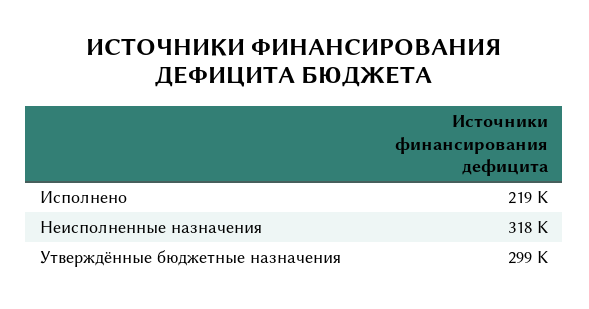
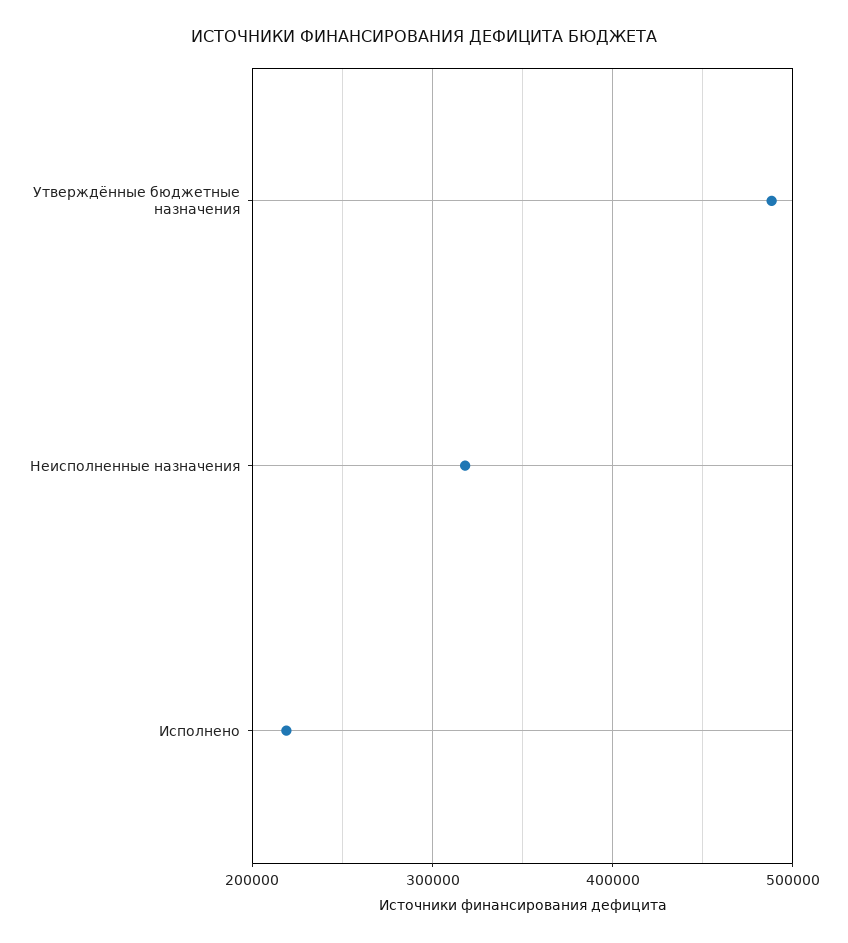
  {
    "Исполнено": 219000,
    "Неисполненные назначения": 318000,
-   "Утверждённые бюджетные назначения": 299000
+   "Утверждённые бюджетные назначения": 490000
  }

